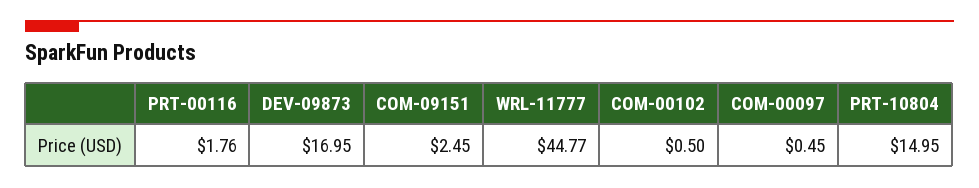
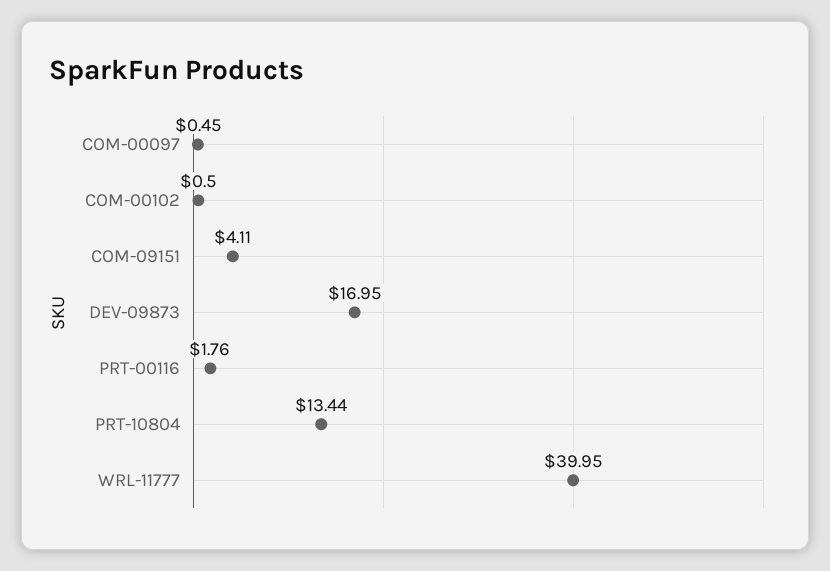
  {
    "PRT-00116": 1.76,
    "DEV-09873": 16.95,
-   "COM-09151": 2.45,
+   "COM-09151": 4.11,
-   "WRL-11777": 44.77,
+   "WRL-11777": 39.95,
    "COM-00102": 0.5,
    "COM-00097": 0.45,
-   "PRT-10804": 14.95
+   "PRT-10804": 13.44
  }

